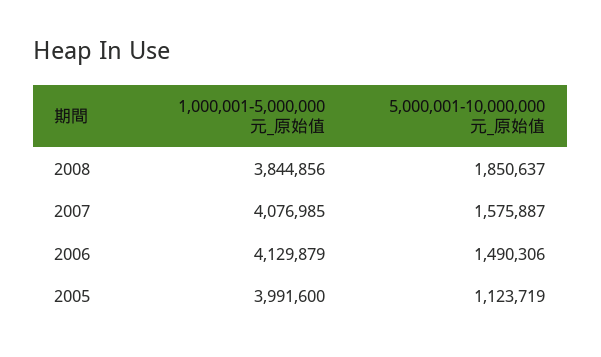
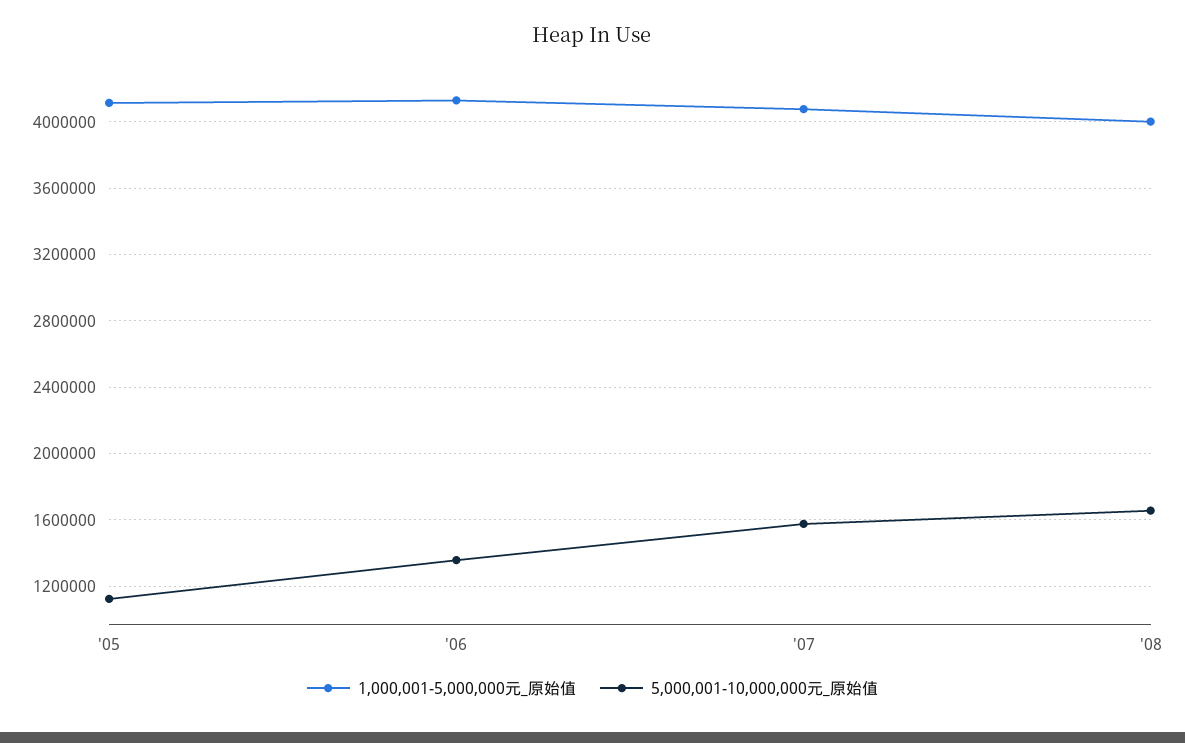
  {
    "1,000,001-5,000,000元_原始值": {
-     "2008": 3844856,
+     "2008": 4000000,
      "2007": 4076985,
      "2006": 4129879,
-     "2005": 3991600
+     "2005": 4100000
    },
    "5,000,001-10,000,000元_原始值": {
-     "2008": 1850637,
+     "2008": 1650000,
      "2007": 1575887,
-     "2006": 1490306,
+     "2006": 1350000,
      "2005": 1123719
    }
  }

